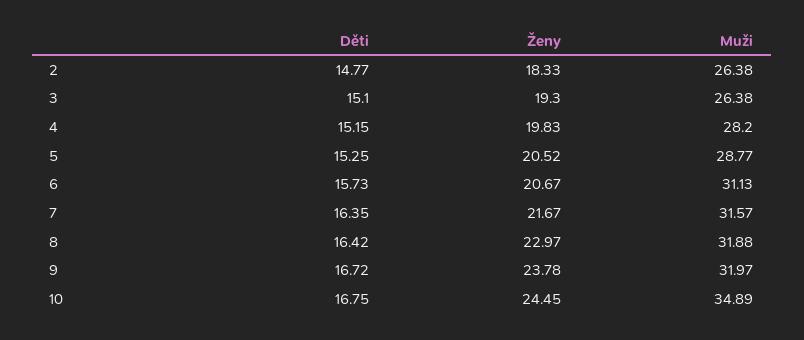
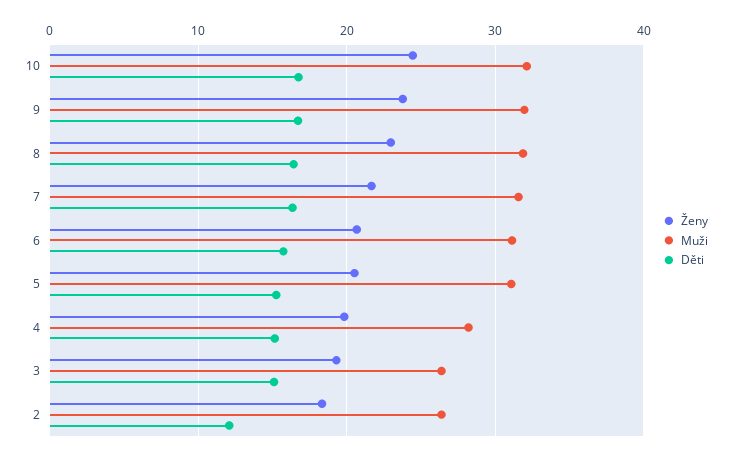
  {
    "Děti": {
-     "2": 14.77,
+     "2": 12,
      "3": 15.1,
      "4": 15.15,
      "5": 15.25,
      "6": 15.73,
      "7": 16.35,
      "8": 16.42,
      "9": 16.72,
      "10": 16.75
    },
    "Ženy": {
      "2": 18.33,
      "3": 19.3,
      "4": 19.83,
      "5": 20.52,
      "6": 20.67,
      "7": 21.67,
      "8": 22.97,
      "9": 23.78,
      "10": 24.45
    },
    "Muži": {
      "2": 26.38,
      "3": 26.38,
      "4": 28.2,
-     "5": 28.77,
+     "5": 31,
      "6": 31.13,
      "7": 31.57,
      "8": 31.88,
      "9": 31.97,
-     "10": 34.89
+     "10": 32
    }
  }

